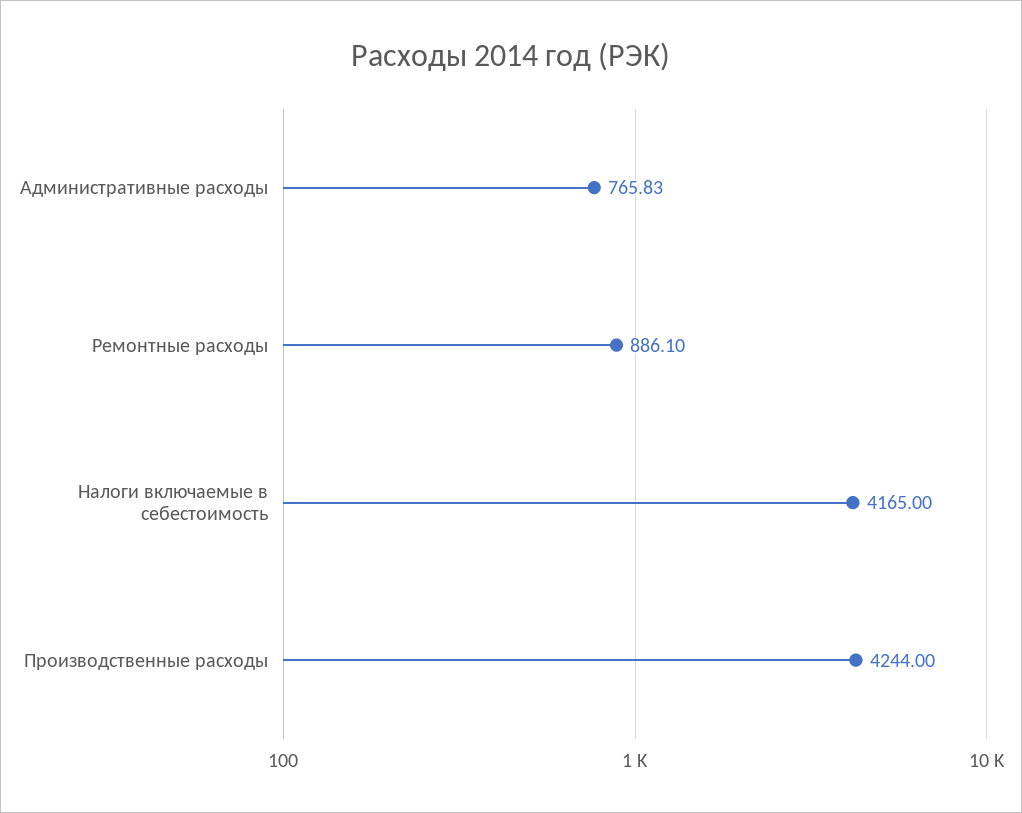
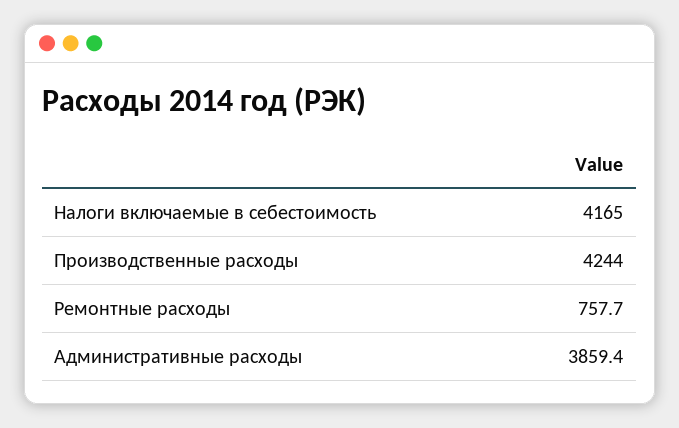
  {
-   "Административные расходы": 765.83,
+   "Административные расходы": 3859.4,
-   "Ремонтные расходы": 886.1,
+   "Ремонтные расходы": 757.7,
    "Налоги включаемые в себестоимость": 4165,
    "Производственные расходы": 4244
  }

